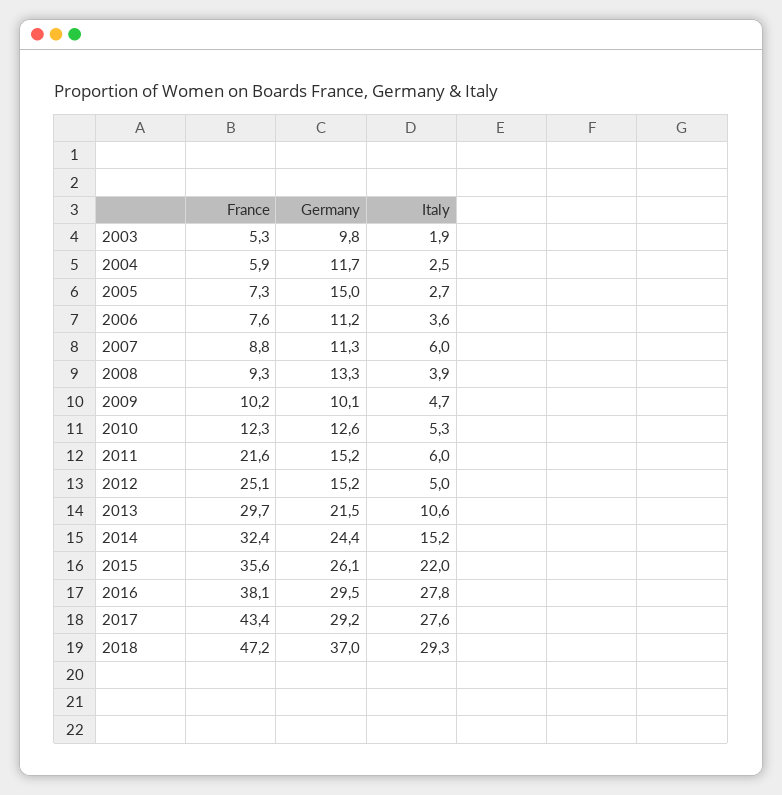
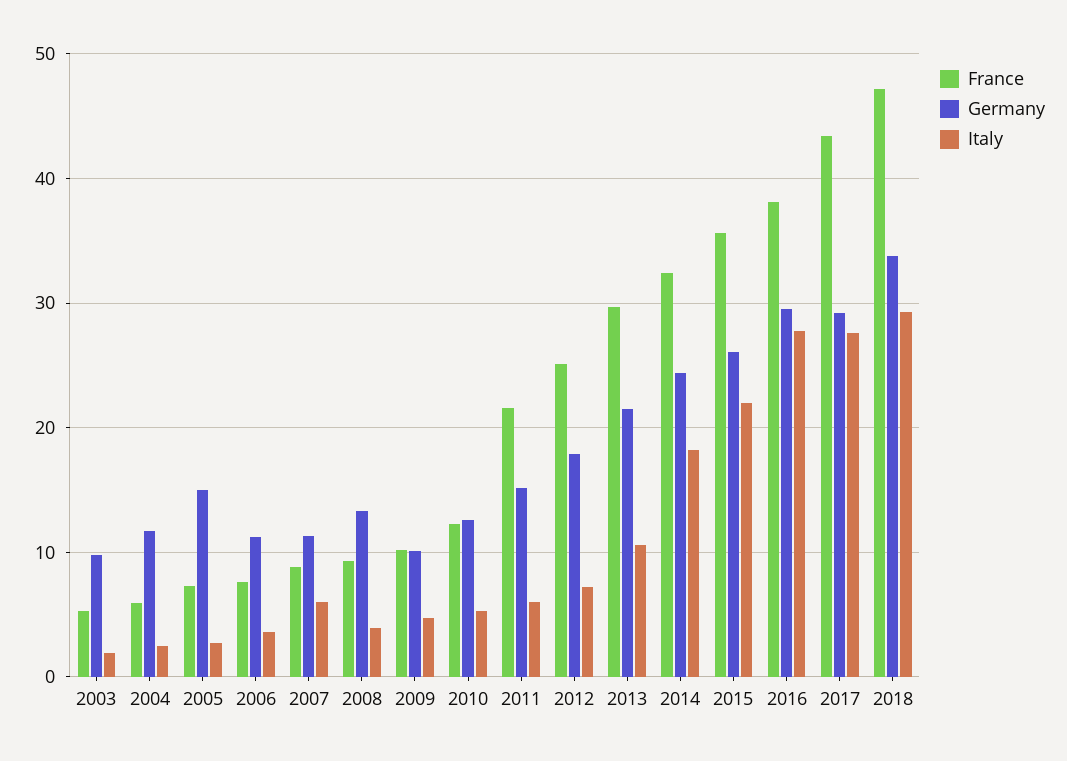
  {
    "France": {
      "2003": 5.3,
      "2004": 5.9,
      "2005": 7.3,
      "2006": 7.6,
      "2007": 8.8,
      "2008": 9.3,
      "2009": 10.2,
      "2010": 12.3,
      "2011": 21.6,
      "2012": 25.1,
      "2013": 29.7,
      "2014": 32.4,
      "2015": 35.6,
      "2016": 38.1,
      "2017": 43.4,
      "2018": 47.2
    },
    "Germany": {
      "2003": 9.8,
      "2004": 11.7,
      "2005": 15,
      "2006": 11.2,
      "2007": 11.3,
      "2008": 13.3,
      "2009": 10.1,
      "2010": 12.6,
      "2011": 15.2,
-     "2012": 15.2,
+     "2012": 18,
      "2013": 21.5,
      "2014": 24.4,
      "2015": 26.1,
      "2016": 29.5,
      "2017": 29.2,
-     "2018": 37
+     "2018": 34
    },
    "Italy": {
      "2003": 1.9,
      "2004": 2.5,
      "2005": 2.7,
      "2006": 3.6,
      "2007": 6,
      "2008": 3.9,
      "2009": 4.7,
      "2010": 5.3,
      "2011": 6,
-     "2012": 5,
+     "2012": 7,
      "2013": 10.6,
-     "2014": 15.2,
+     "2014": 18,
      "2015": 22,
      "2016": 27.8,
      "2017": 27.6,
      "2018": 29.3
    }
  }

